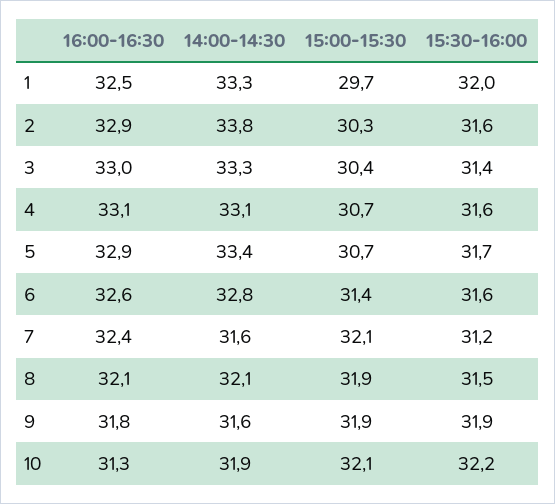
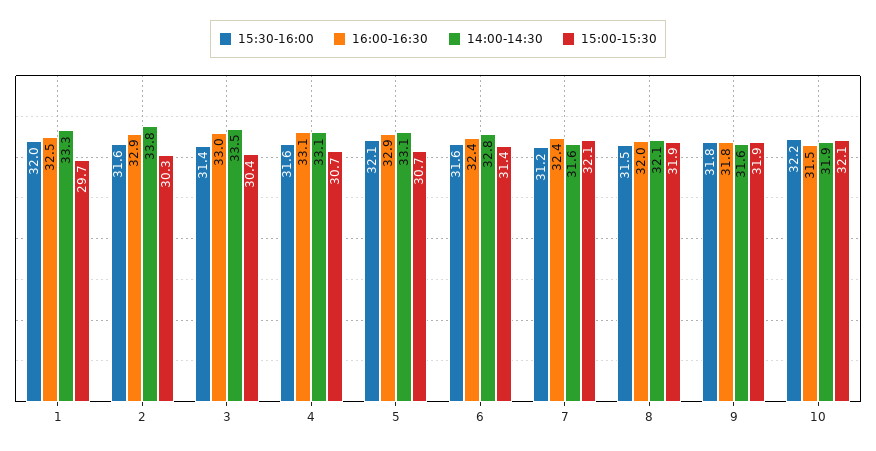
  {
    "16:00-16:30": {
      "1": 32.5,
      "2": 32.9,
      "3": 33,
      "4": 33.1,
      "5": 32.9,
-     "6": 32.6,
+     "6": 32.4,
      "7": 32.4,
-     "8": 32.1,
+     "8": 32,
      "9": 31.8,
-     "10": 31.3
+     "10": 31.5
    },
    "14:00-14:30": {
      "1": 33.3,
      "2": 33.8,
-     "3": 33.3,
+     "3": 33.5,
      "4": 33.1,
-     "5": 33.4,
+     "5": 33.1,
      "6": 32.8,
      "7": 31.6,
      "8": 32.1,
      "9": 31.6,
      "10": 31.9
    },
    "15:00-15:30": {
      "1": 29.7,
      "2": 30.3,
      "3": 30.4,
      "4": 30.7,
      "5": 30.7,
      "6": 31.4,
      "7": 32.1,
      "8": 31.9,
      "9": 31.9,
      "10": 32.1
    },
    "15:30-16:00": {
      "1": 32,
      "2": 31.6,
      "3": 31.4,
      "4": 31.6,
-     "5": 31.7,
+     "5": 32.1,
      "6": 31.6,
      "7": 31.2,
      "8": 31.5,
-     "9": 31.9,
+     "9": 31.8,
      "10": 32.2
    }
  }

